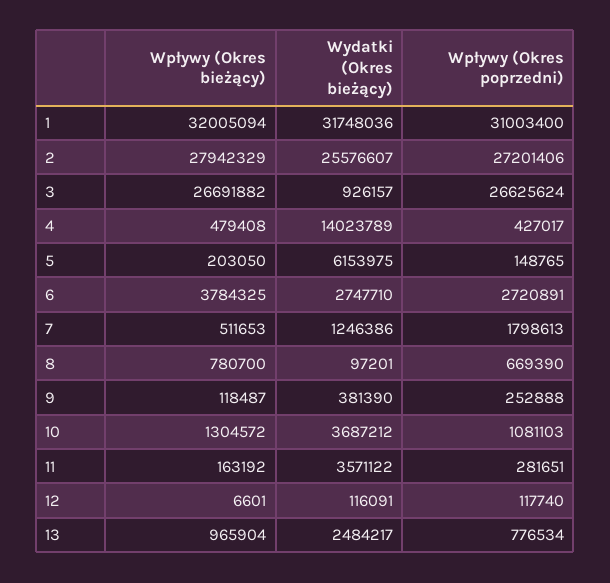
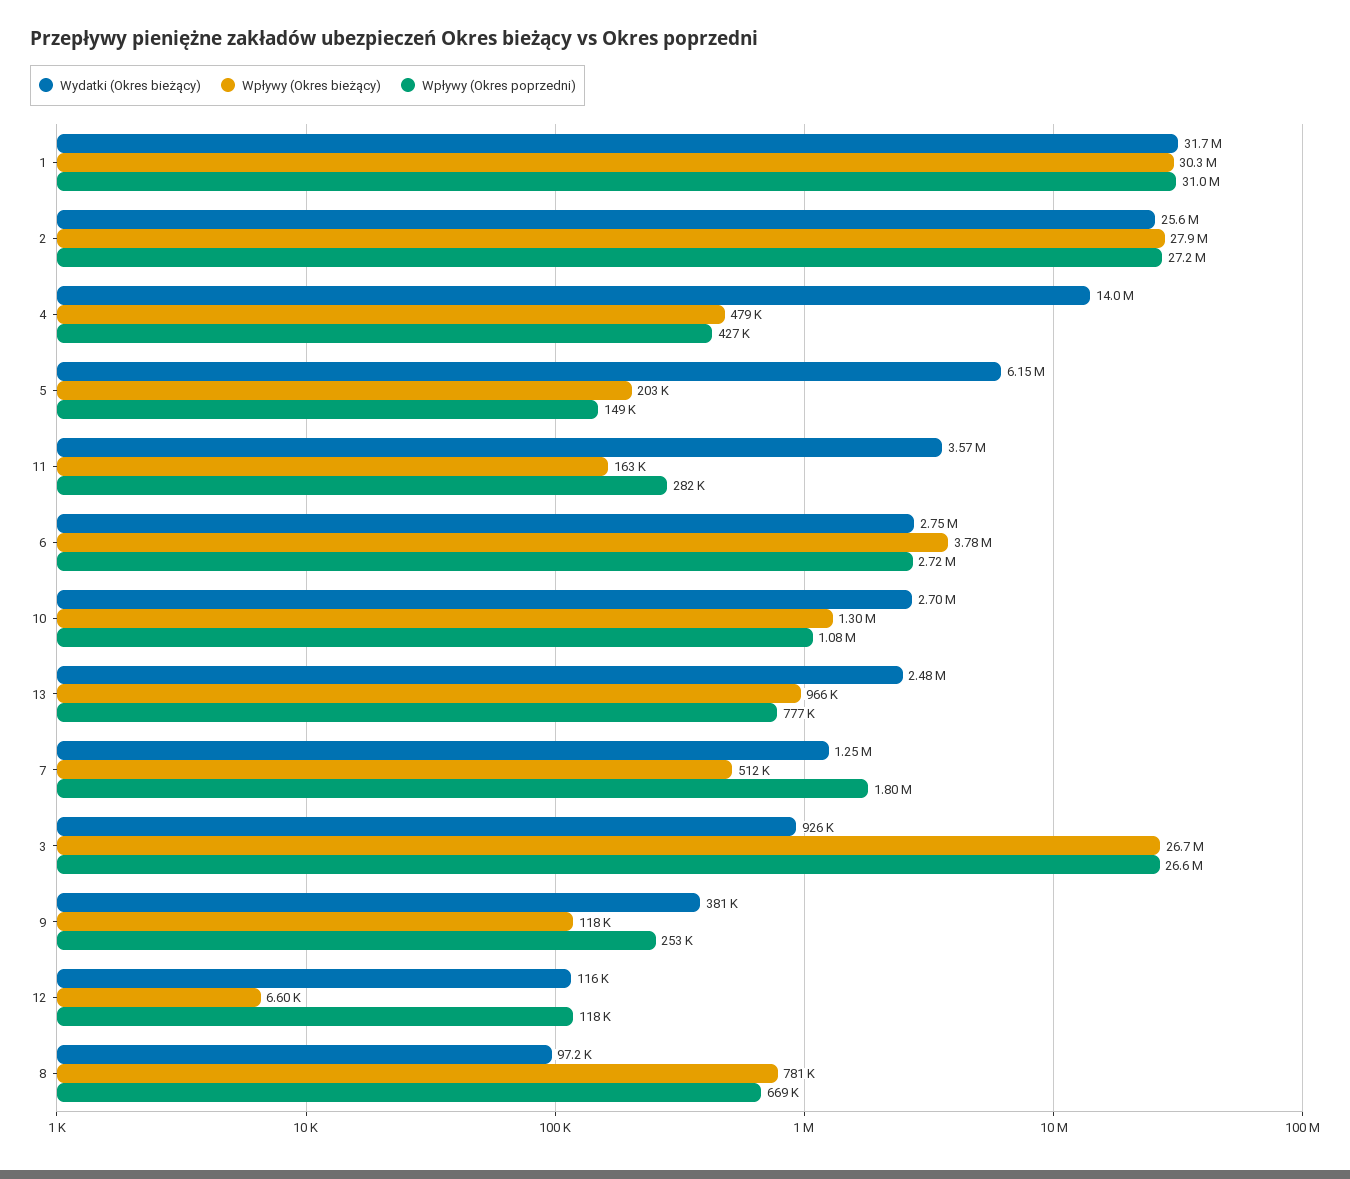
  {
    "Wpływy (Okres bieżący)": {
-     "1": 32005094,
+     "1": 30300000,
      "2": 27942329,
      "3": 26691882,
      "4": 479408,
      "5": 203050,
      "6": 3784325,
      "7": 511653,
      "8": 780700,
      "9": 118487,
      "10": 1304572,
      "11": 163192,
      "12": 6601,
      "13": 965904
    },
    "Wydatki (Okres bieżący)": {
      "1": 31748036,
      "2": 25576607,
      "3": 926157,
      "4": 14023789,
      "5": 6153975,
      "6": 2747710,
      "7": 1246386,
      "8": 97201,
      "9": 381390,
-     "10": 3687212,
+     "10": 2700000,
      "11": 3571122,
      "12": 116091,
      "13": 2484217
    },
    "Wpływy (Okres poprzedni)": {
      "1": 31003400,
      "2": 27201406,
      "3": 26625624,
      "4": 427017,
      "5": 148765,
      "6": 2720891,
      "7": 1798613,
      "8": 669390,
      "9": 252888,
      "10": 1081103,
      "11": 281651,
      "12": 117740,
      "13": 776534
    }
  }

